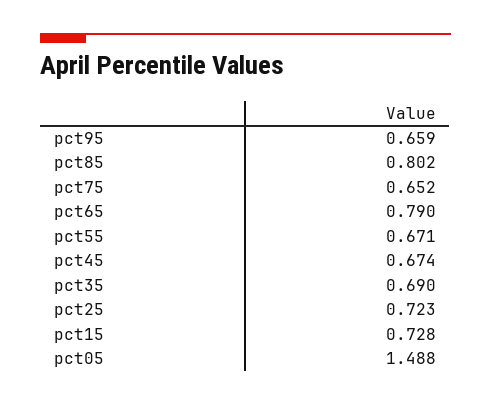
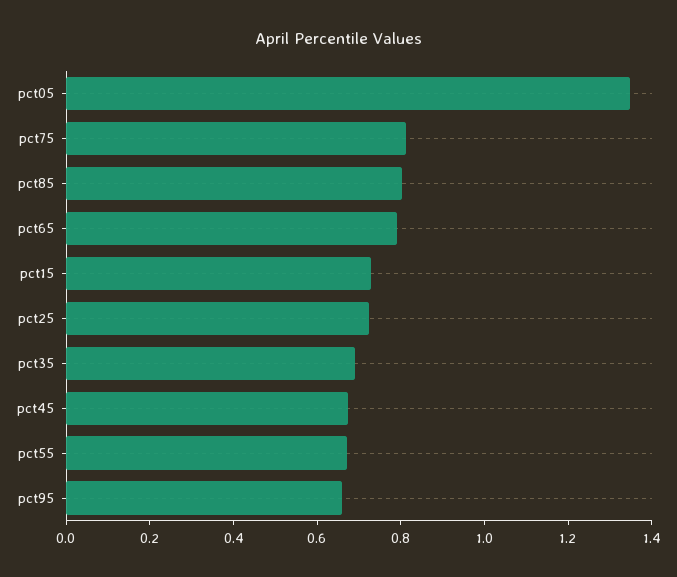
  {
    "pct95": 0.659,
    "pct85": 0.802,
-   "pct75": 0.652,
+   "pct75": 0.8,
    "pct65": 0.79,
    "pct55": 0.671,
    "pct45": 0.674,
    "pct35": 0.69,
    "pct25": 0.723,
    "pct15": 0.728,
-   "pct05": 1.488
+   "pct05": 1.35
  }

